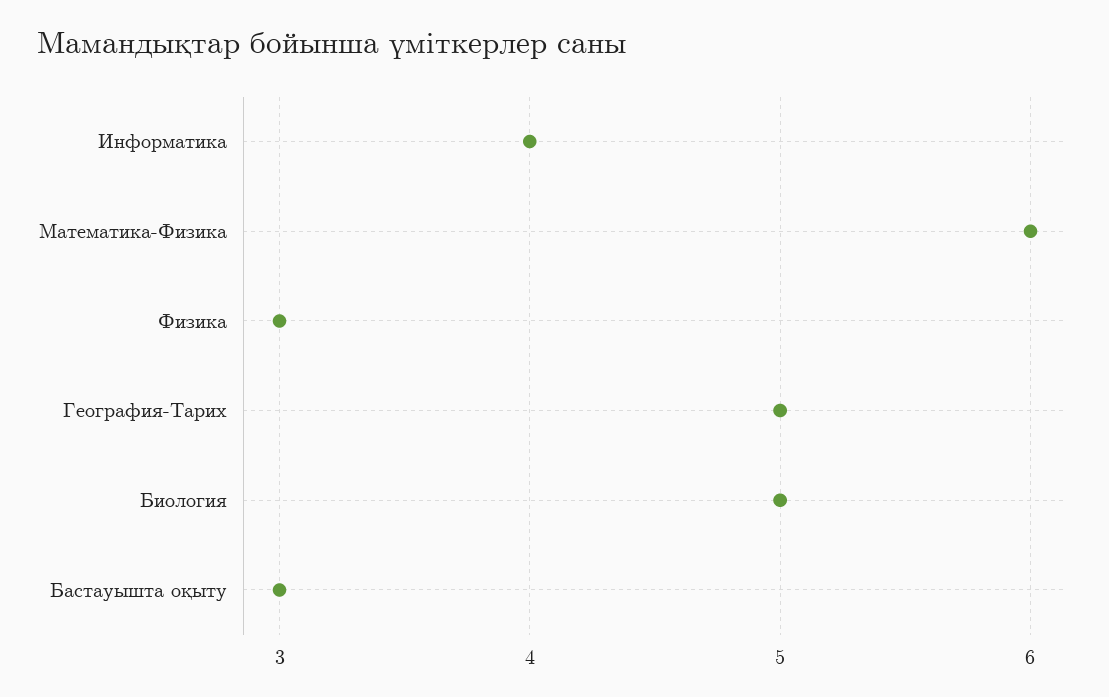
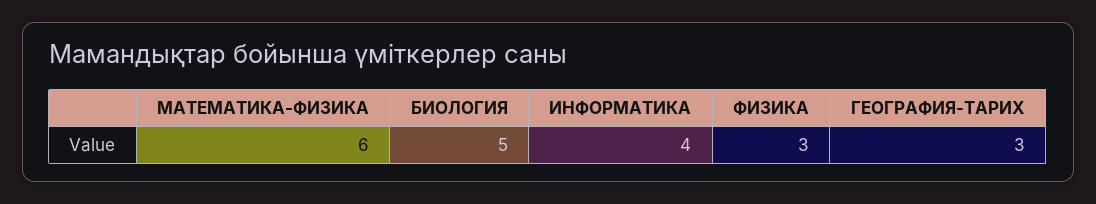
  {
    "Информатика": 4,
    "Математика-Физика": 6,
    "Физика": 3,
-   "География-Тарих": 5,
+   "География-Тарих": 3,
-   "Биология": 5,
+   "Биология": 5
-   "Бастауышта оқыту": 3
  }

